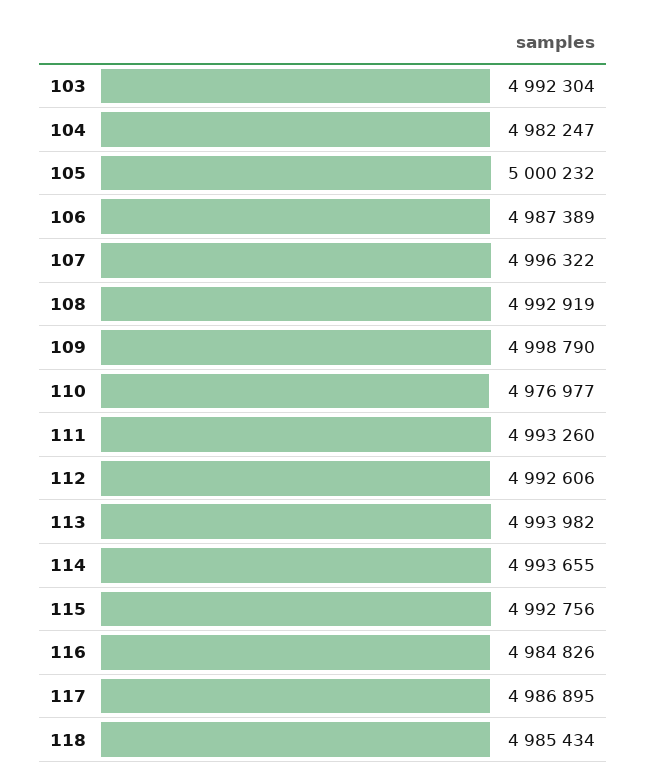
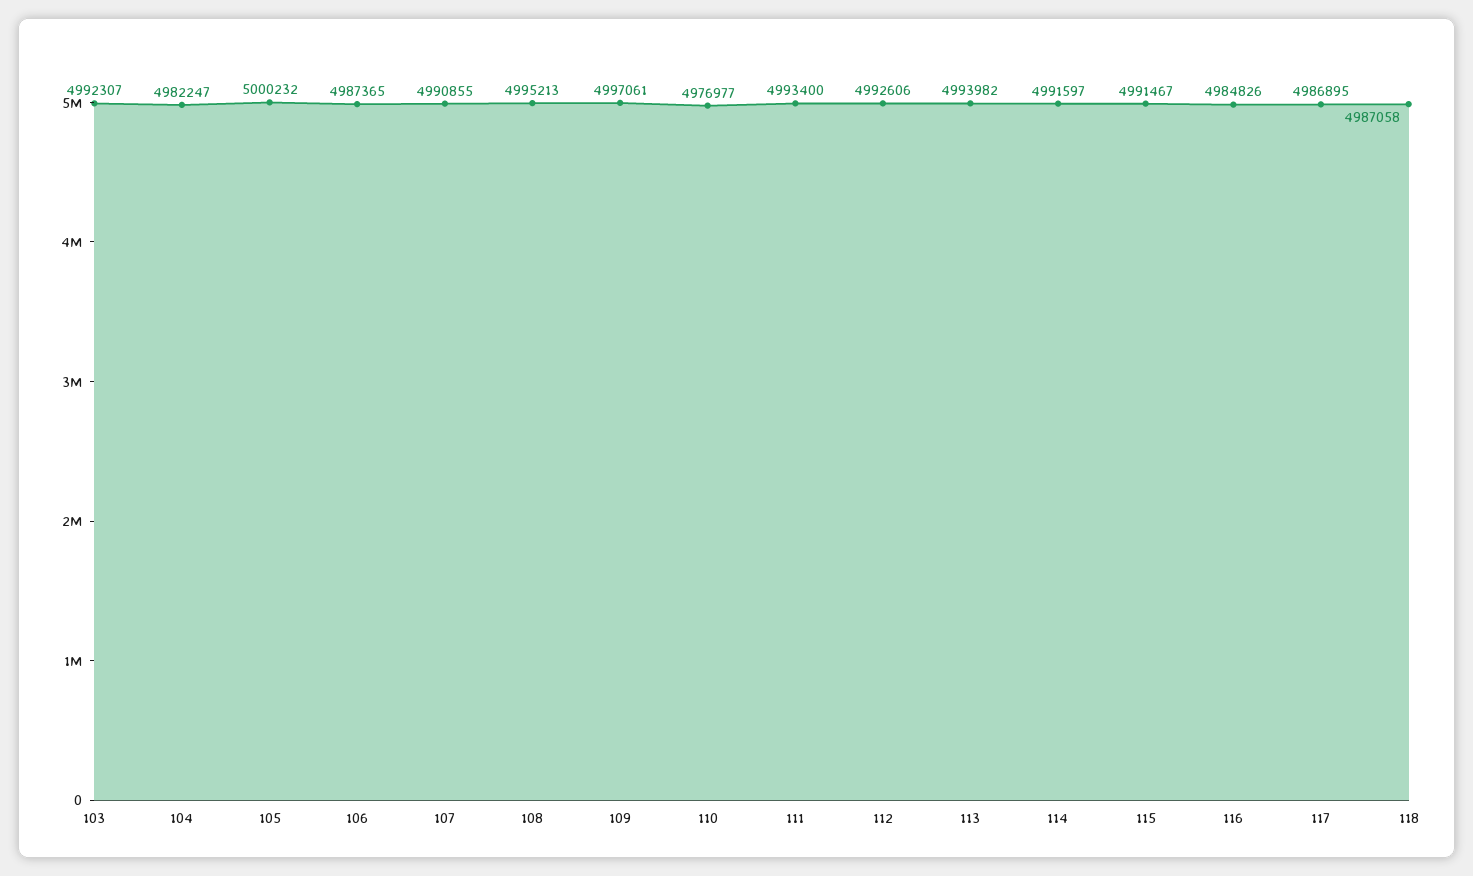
  {
-   "103": 4992304,
+   "103": 4992307,
    "104": 4982247,
    "105": 5000232,
-   "106": 4987389,
+   "106": 4987365,
-   "107": 4996322,
+   "107": 4990855,
-   "108": 4992919,
+   "108": 4995213,
-   "109": 4998790,
+   "109": 4997061,
    "110": 4976977,
-   "111": 4993260,
+   "111": 4993400,
    "112": 4992606,
    "113": 4993982,
-   "114": 4993655,
+   "114": 4991597,
-   "115": 4992756,
+   "115": 4991467,
    "116": 4984826,
    "117": 4986895,
-   "118": 4985434
+   "118": 4987058
  }

